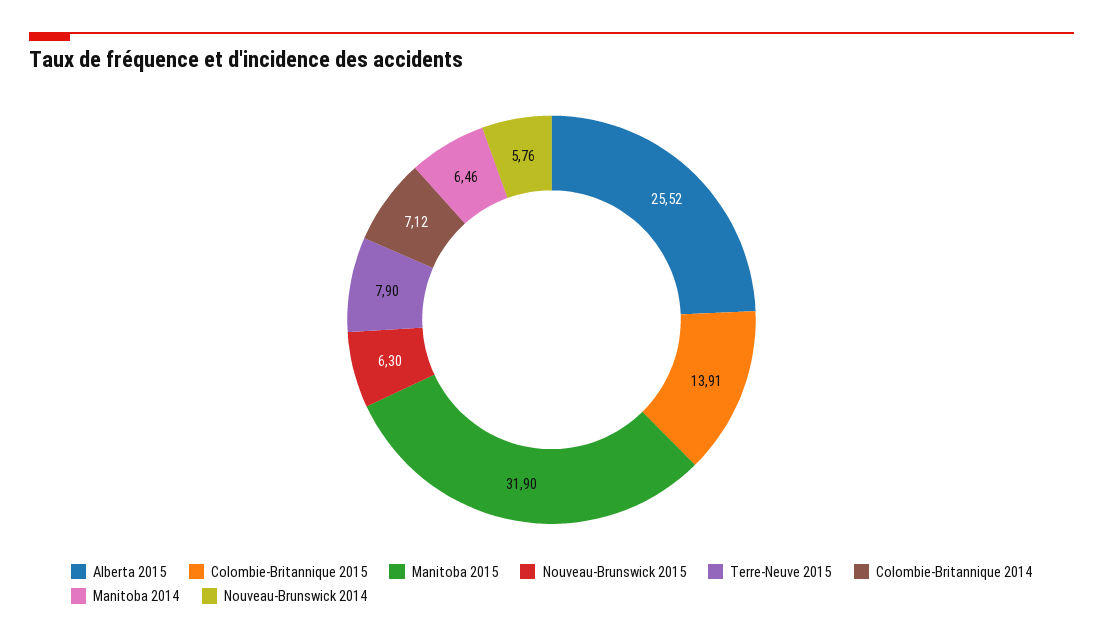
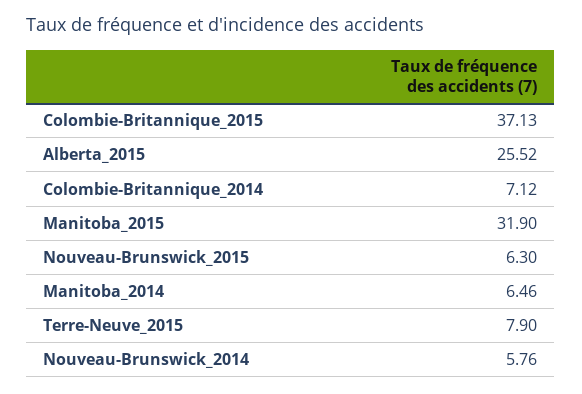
  {
    "Alberta 2015": 25.52,
-   "Colombie-Britannique 2015": 13.91,
+   "Colombie-Britannique 2015": 37.13,
    "Manitoba 2015": 31.9,
    "Nouveau-Brunswick 2015": 6.3,
    "Terre-Neuve 2015": 7.9,
    "Colombie-Britannique 2014": 7.12,
    "Manitoba 2014": 6.46,
    "Nouveau-Brunswick 2014": 5.76
  }

